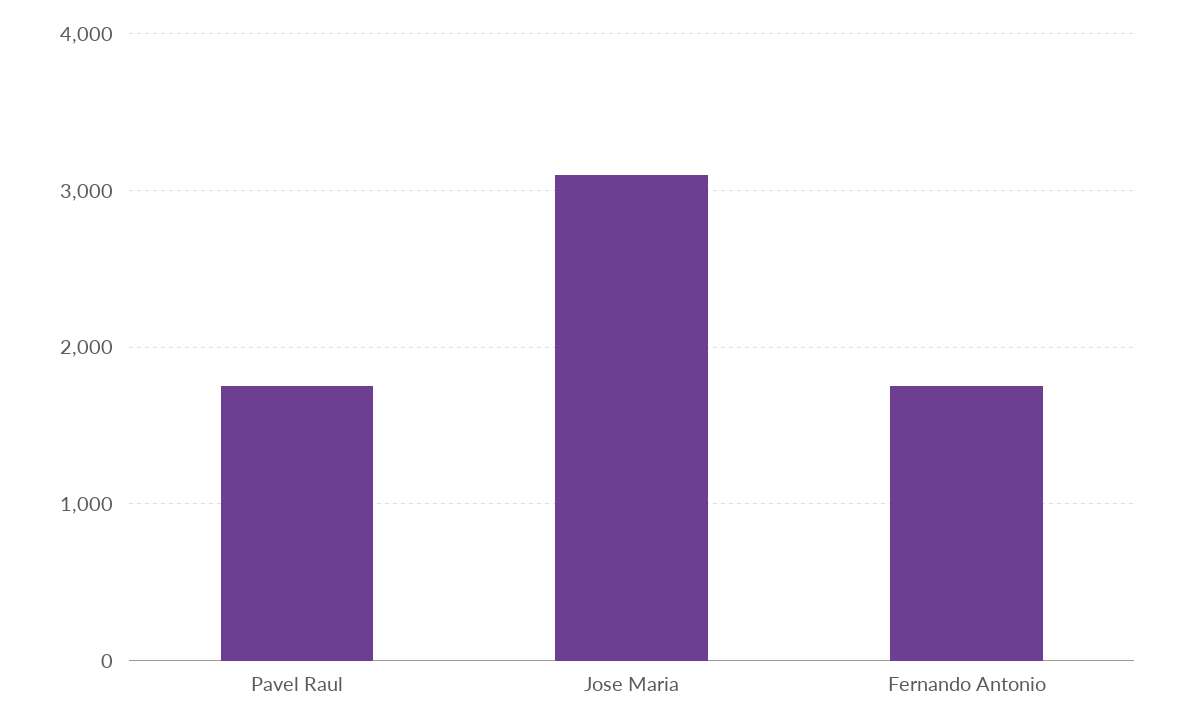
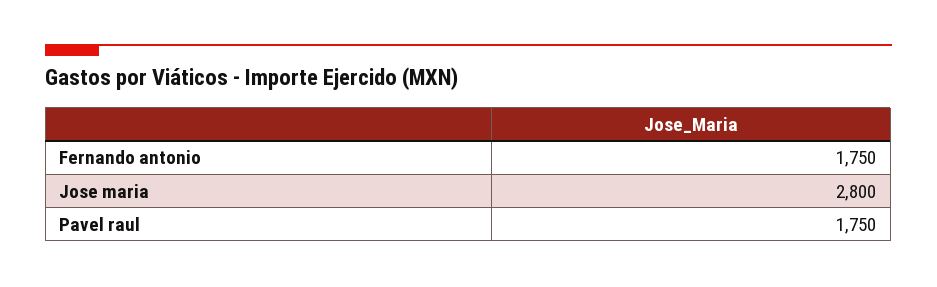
  {
    "Pavel Raul": 1750,
-   "Jose Maria": 3100,
+   "Jose Maria": 2800,
    "Fernando Antonio": 1750
  }

